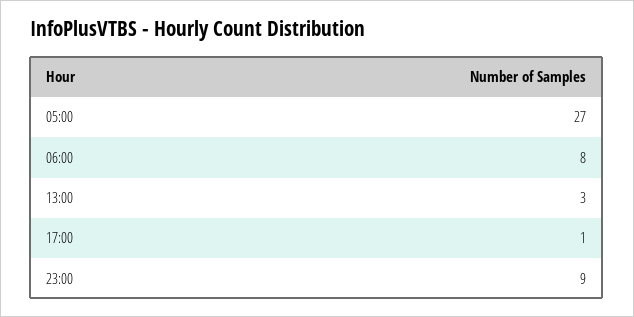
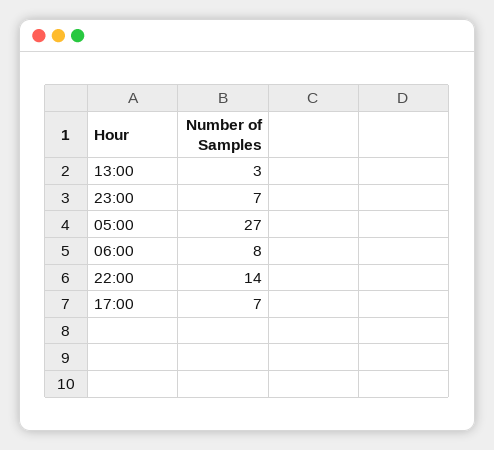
  {
    "05:00": 27,
    "06:00": 8,
    "13:00": 3,
-   "17:00": 1,
+   "17:00": 7,
-   "23:00": 9
+   "23:00": 7,
+   "22:00": 14
  }

